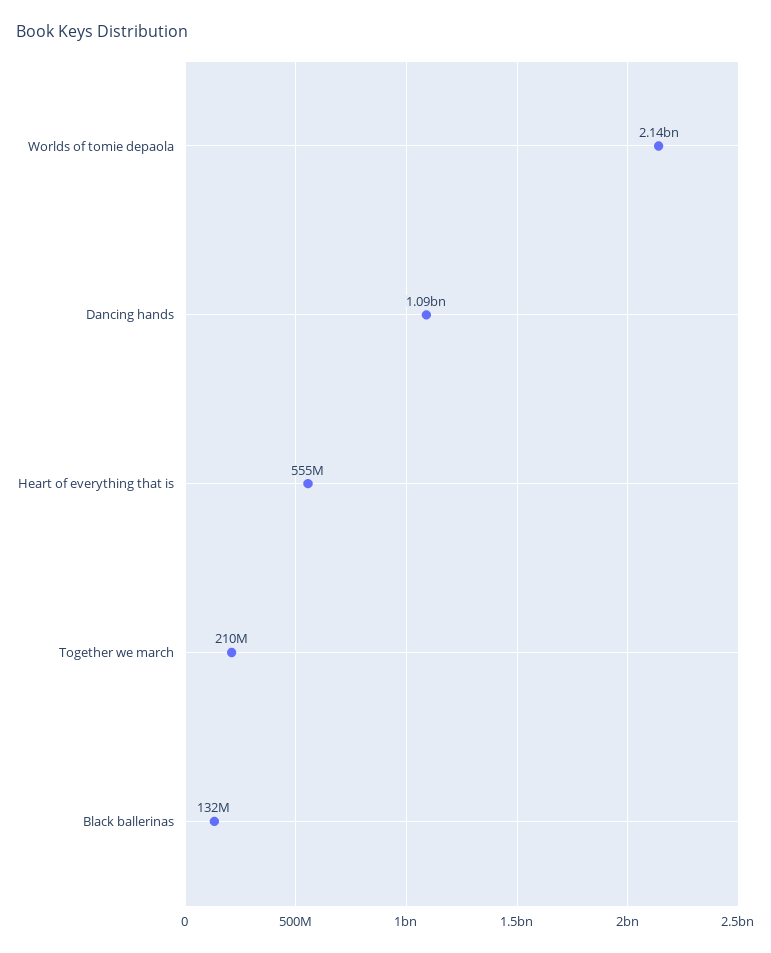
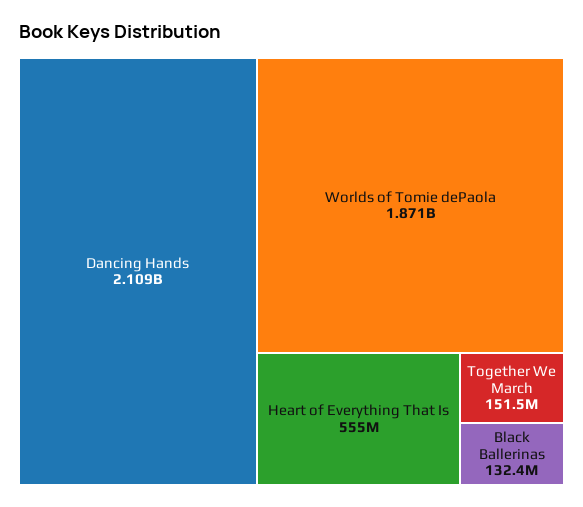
  {
-   "Worlds of tomie depaola": 2140000000,
+   "Worlds of tomie depaola": 1871000000,
-   "Dancing hands": 1090000000,
+   "Dancing hands": 2109000000,
    "Heart of everything that is": 555000000,
-   "Together we march": 210000000,
+   "Together we march": 151500000,
    "Black ballerinas": 132400000
  }

